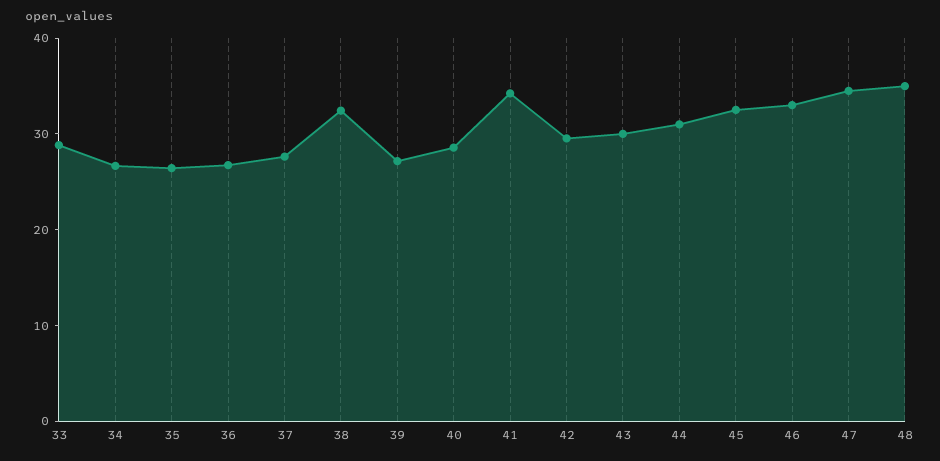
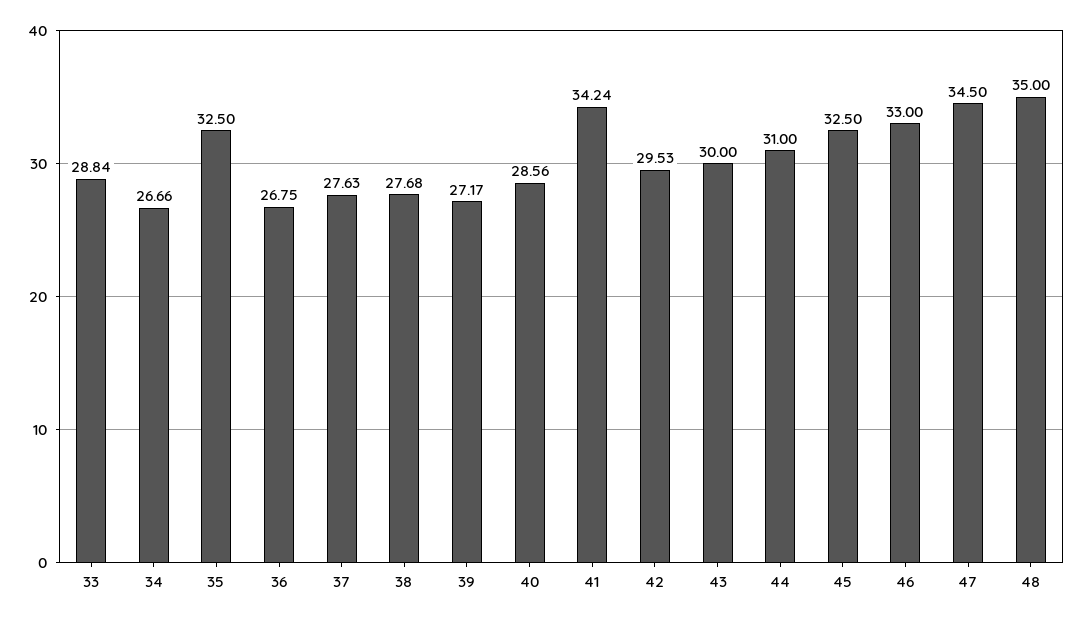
  {
    "33": 28.84,
    "34": 26.66,
-   "35": 26,
+   "35": 32.5,
    "36": 26.75,
    "37": 27.63,
-   "38": 32,
+   "38": 27.68,
    "39": 27.17,
    "40": 28.56,
    "41": 34.24,
    "42": 29.53,
    "43": 30,
    "44": 31,
    "45": 32.5,
    "46": 33,
    "47": 34.5,
    "48": 35
  }

